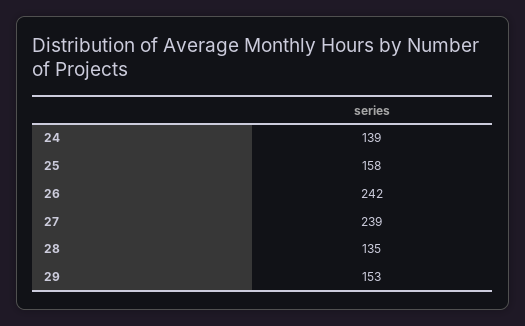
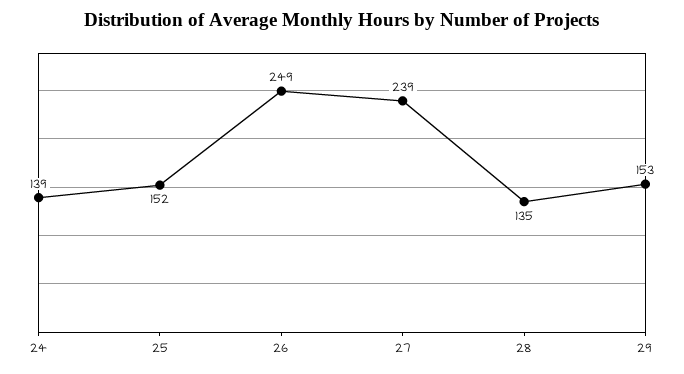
  {
    "24": 139,
-   "25": 158,
+   "25": 152,
-   "26": 242,
+   "26": 249,
    "27": 239,
    "28": 135,
    "29": 153
  }

